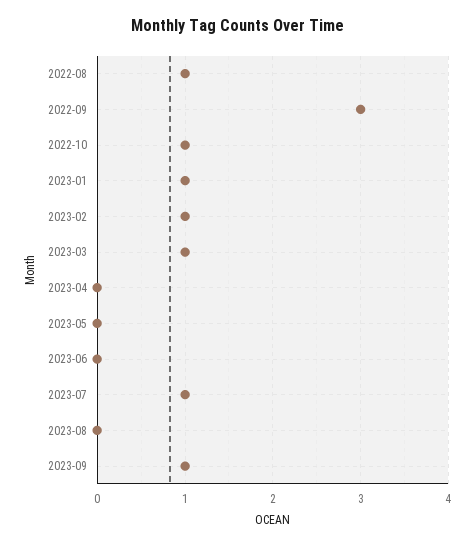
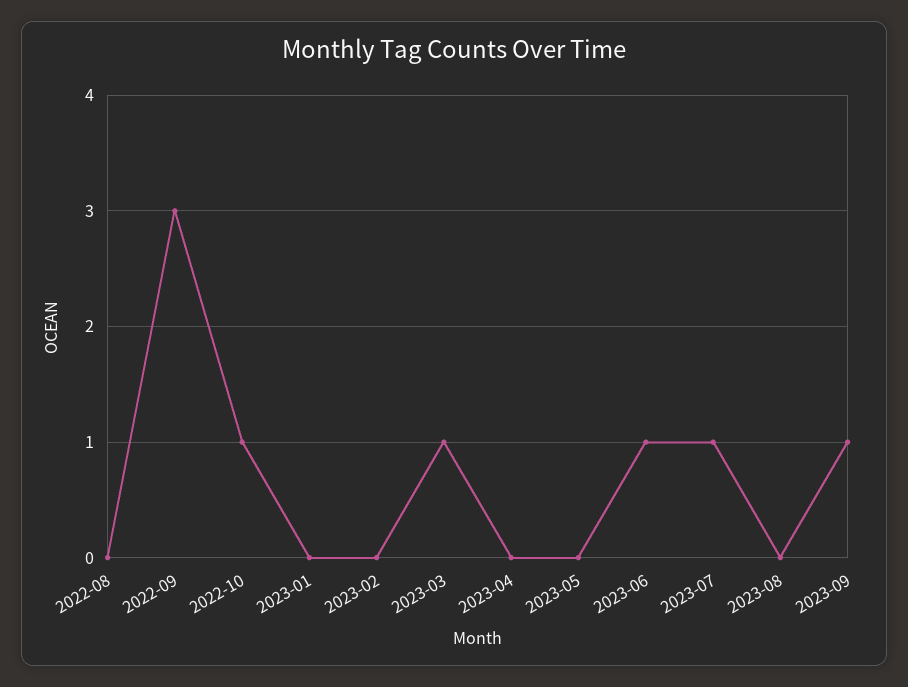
  {
-   "2022-08": 1,
+   "2022-08": 0,
    "2022-09": 3,
    "2022-10": 1,
-   "2023-01": 1,
+   "2023-01": 0,
-   "2023-02": 1,
+   "2023-02": 0,
    "2023-03": 1,
    "2023-04": 0,
    "2023-05": 0,
-   "2023-06": 0,
+   "2023-06": 1,
    "2023-07": 1,
    "2023-08": 0,
    "2023-09": 1
  }

